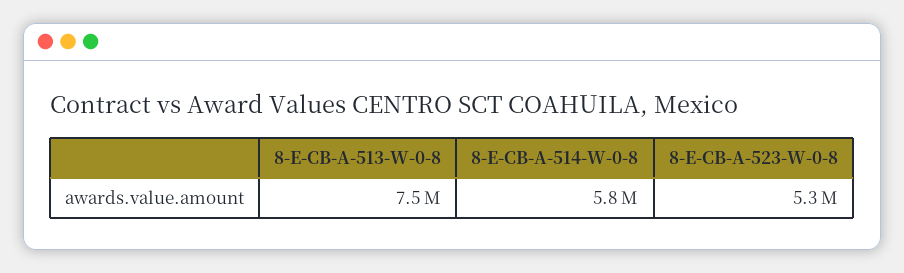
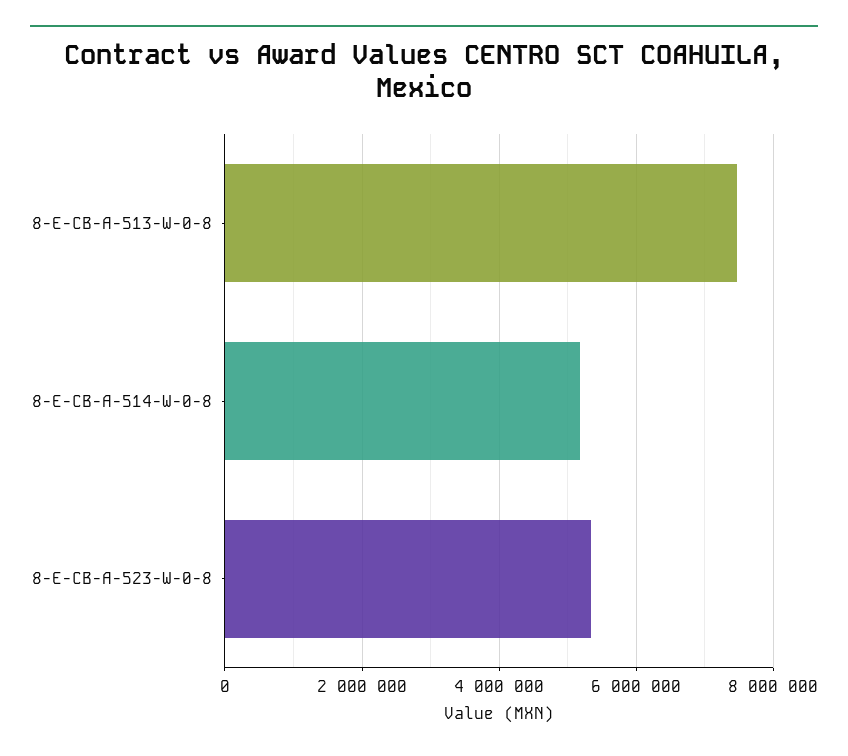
  {
    "8-E-CB-A-513-W-0-8": 7500000,
-   "8-E-CB-A-514-W-0-8": 5800000,
+   "8-E-CB-A-514-W-0-8": 5200000,
    "8-E-CB-A-523-W-0-8": 5300000
  }

